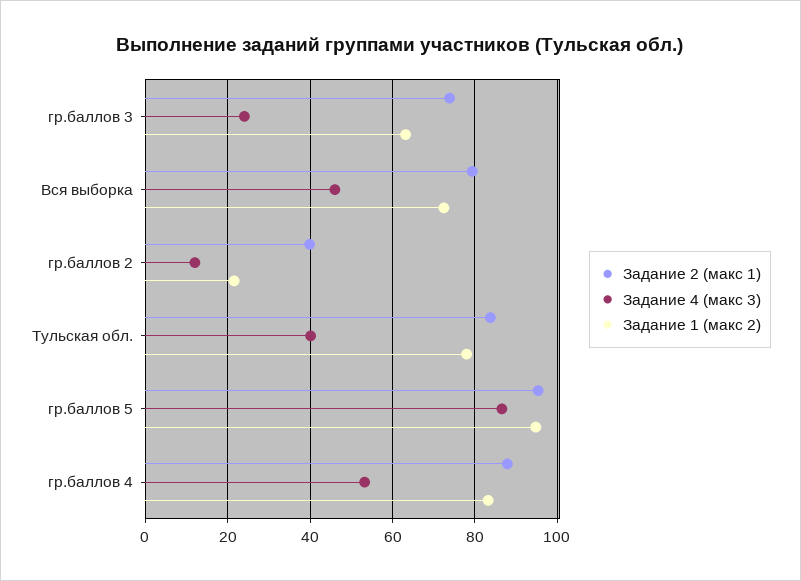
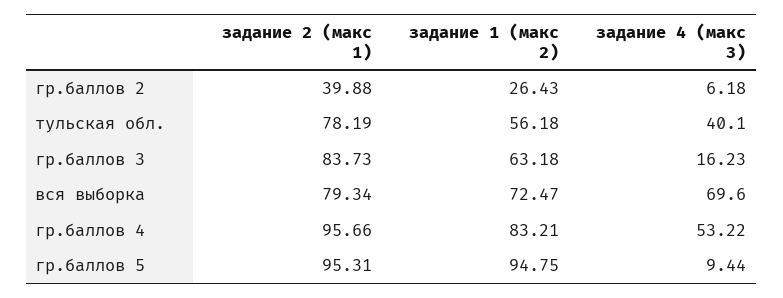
  {
    "Задание 2 (макс 1)": {
-     "гр.баллов 3": 74,
+     "гр.баллов 3": 83.73,
      "Вся выборка": 79.34,
      "гр.баллов 2": 39.88,
-     "Тульская обл.": 84,
+     "Тульская обл.": 78.19,
      "гр.баллов 5": 95.31,
-     "гр.баллов 4": 88
+     "гр.баллов 4": 95.66
    },
    "Задание 4 (макс 3)": {
-     "гр.баллов 3": 24,
+     "гр.баллов 3": 16.23,
-     "Вся выборка": 46,
+     "Вся выборка": 69.6,
-     "гр.баллов 2": 12,
+     "гр.баллов 2": 6.18,
      "Тульская обл.": 40.1,
-     "гр.баллов 5": 86,
+     "гр.баллов 5": 9.44,
      "гр.баллов 4": 53.22
    },
    "Задание 1 (макс 2)": {
      "гр.баллов 3": 63.18,
      "Вся выборка": 72.47,
-     "гр.баллов 2": 22,
+     "гр.баллов 2": 26.43,
-     "Тульская обл.": 78,
+     "Тульская обл.": 56.18,
      "гр.баллов 5": 94.75,
      "гр.баллов 4": 83.21
    }
  }

